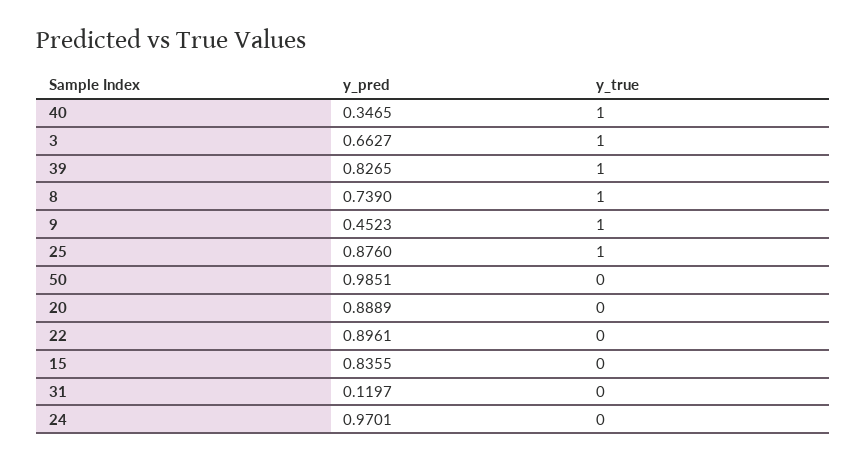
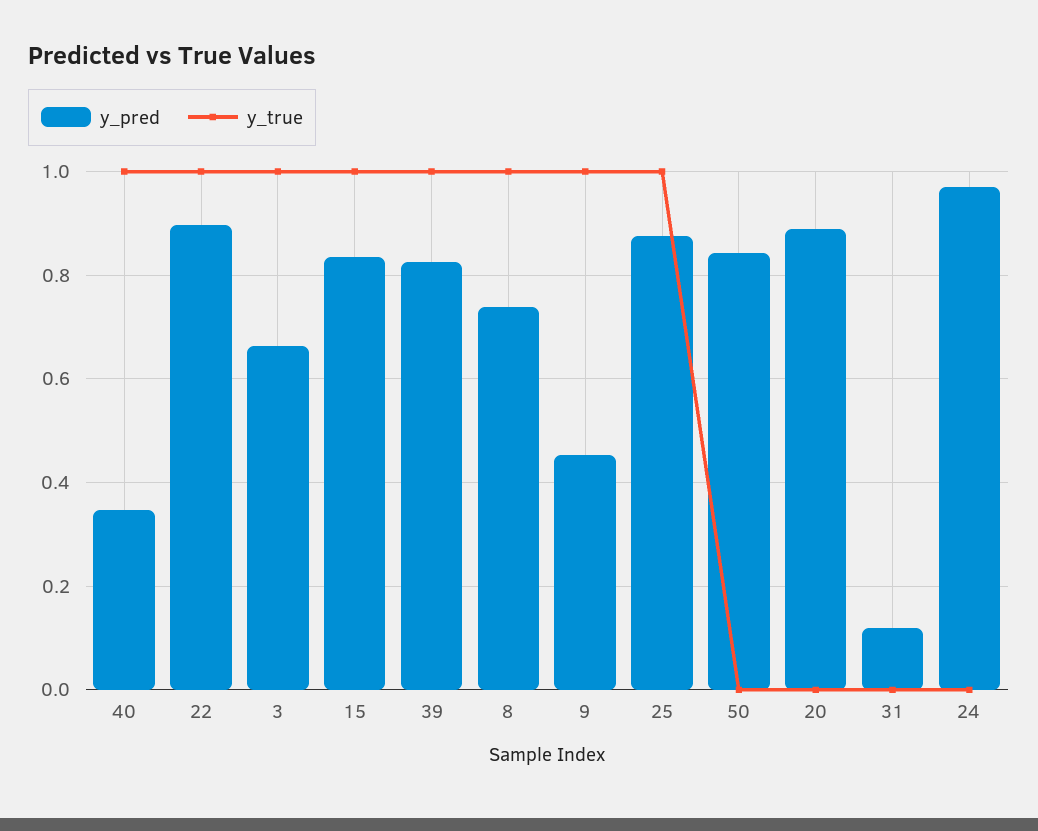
  {
    "y_pred": {
      "40": 0.3465,
      "3": 0.6627,
      "39": 0.8265,
      "8": 0.739,
      "9": 0.4523,
      "25": 0.876,
-     "50": 0.9851,
+     "50": 0.84,
      "20": 0.8889,
      "22": 0.8961,
      "15": 0.8355,
      "31": 0.1197,
      "24": 0.9701
    },
    "y_true": {
      "40": 1,
      "3": 1,
      "39": 1,
      "8": 1,
      "9": 1,
      "25": 1,
      "50": 0,
      "20": 0,
-     "22": 0,
+     "22": 1,
-     "15": 0,
+     "15": 1,
      "31": 0,
      "24": 0
    }
  }

